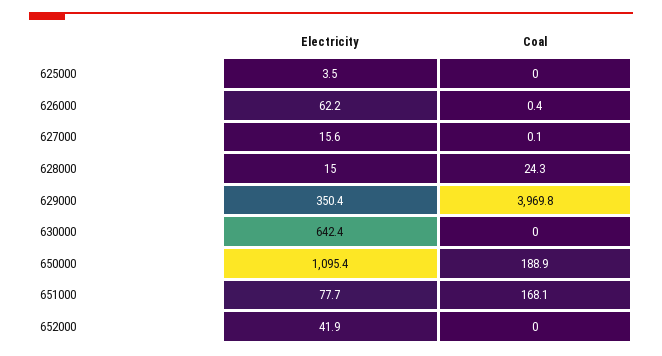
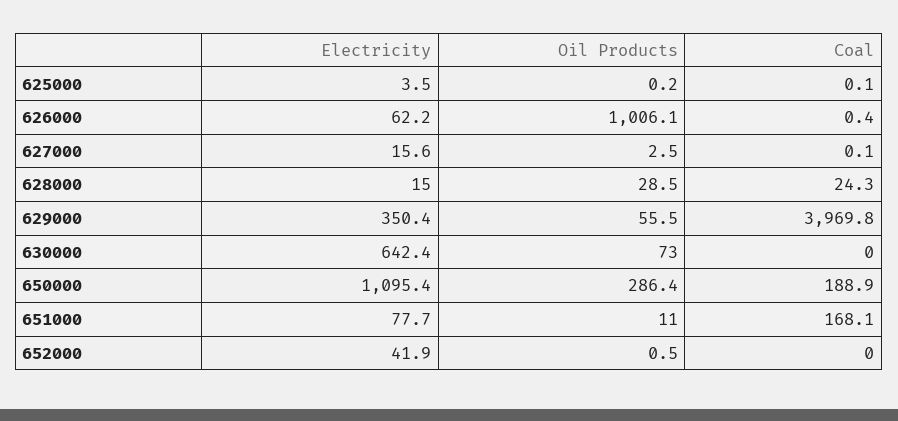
  {
    "Electricity": {
      "625000": 3.5,
      "626000": 62.2,
      "627000": 15.6,
      "628000": 15,
      "629000": 350.4,
      "630000": 642.4,
      "650000": 1095.4,
      "651000": 77.7,
      "652000": 41.9
    },
    "Coal": {
-     "625000": 0,
+     "625000": 0.1,
      "626000": 0.4,
      "627000": 0.1,
      "628000": 24.3,
      "629000": 3969.8,
      "630000": 0,
      "650000": 188.9,
      "651000": 168.1,
      "652000": 0
-   }
+   },
+   "Oil Products": {
+     "625000": 0.2,
+     "626000": 1006.1,
+     "627000": 2.5,
+     "628000": 28.5,
+     "629000": 55.5,
+     "630000": 73,
+     "650000": 286.4,
+     "651000": 11,
+     "652000": 0.5
+   }
  }

